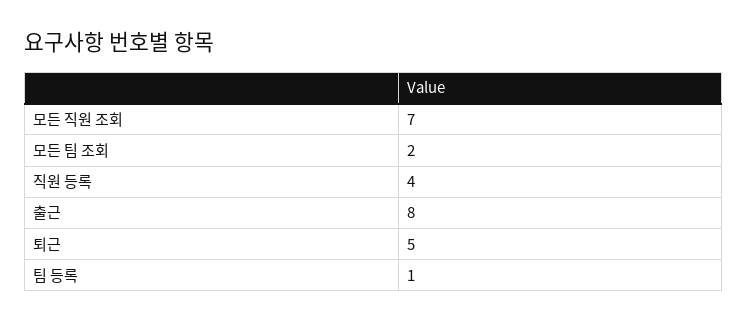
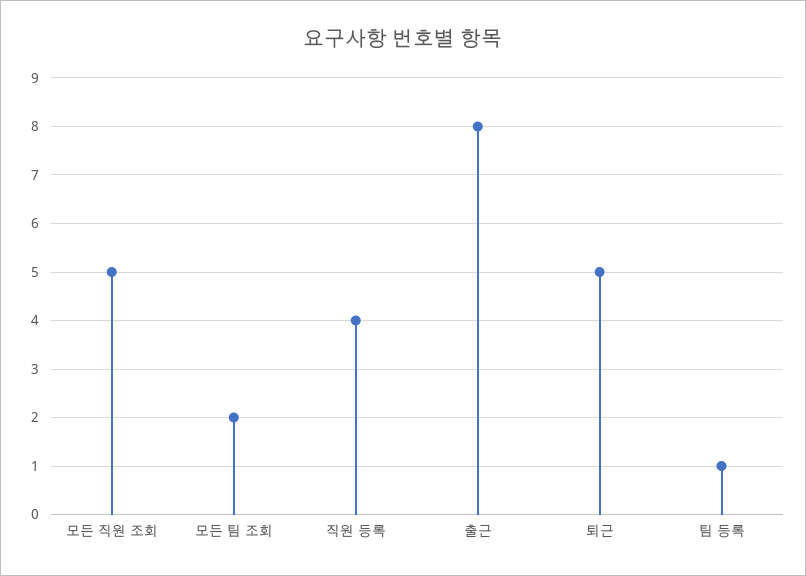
  {
-   "모든 직원 조회": 7,
+   "모든 직원 조회": 5,
    "모든 팀 조회": 2,
    "직원 등록": 4,
    "출근": 8,
    "퇴근": 5,
    "팀 등록": 1
  }

